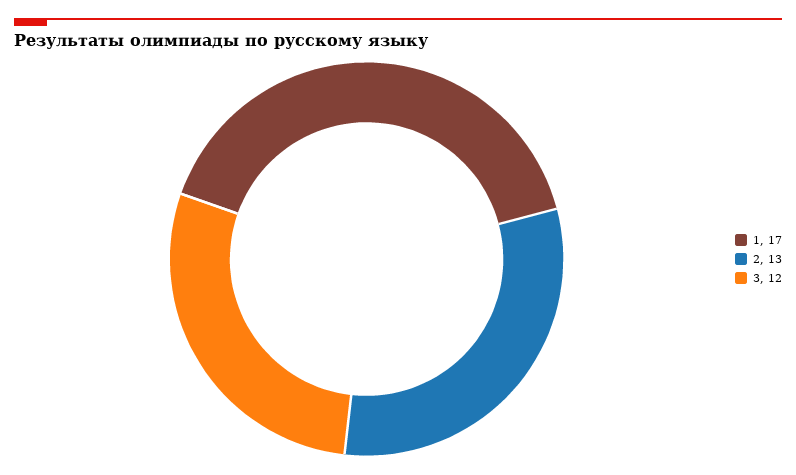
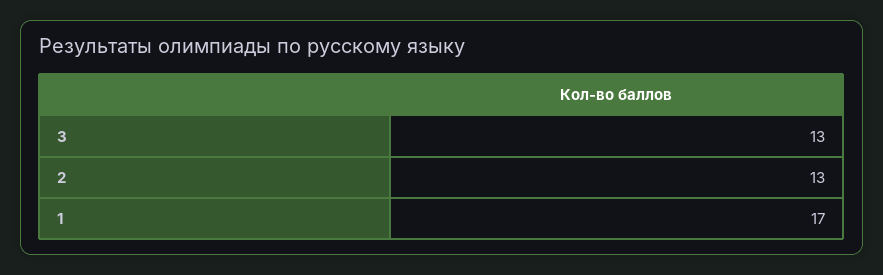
  {
    "1": 17,
    "2": 13,
-   "3": 12
+   "3": 13
  }

